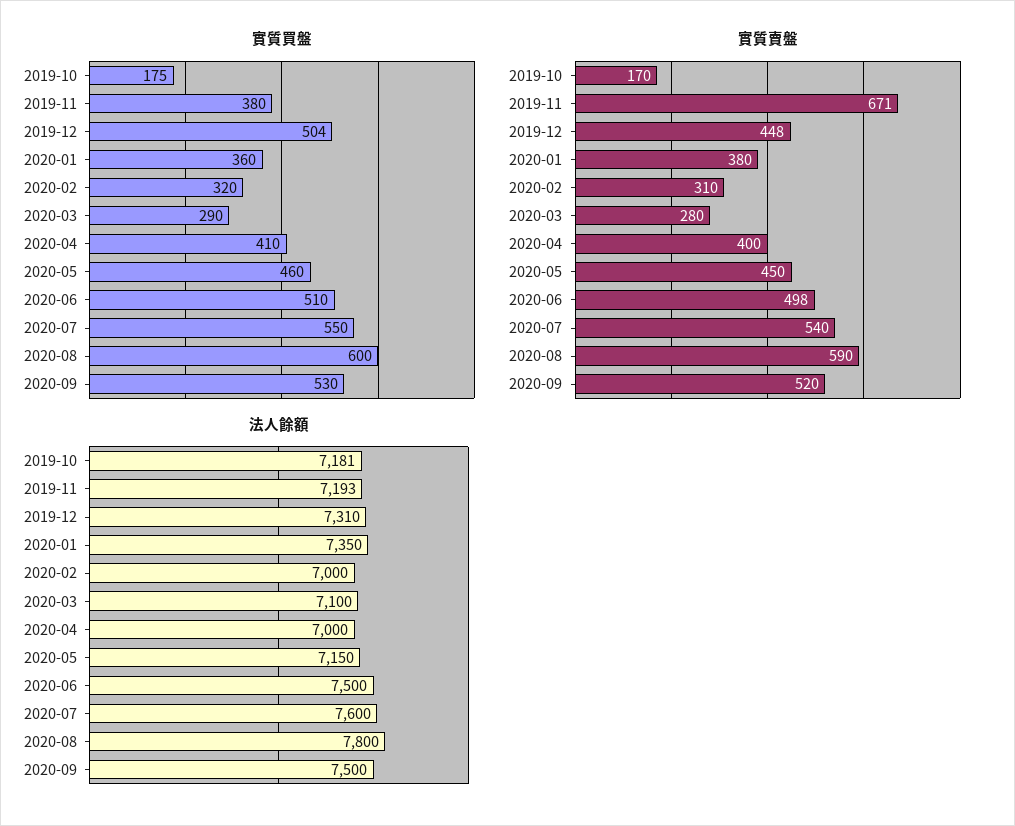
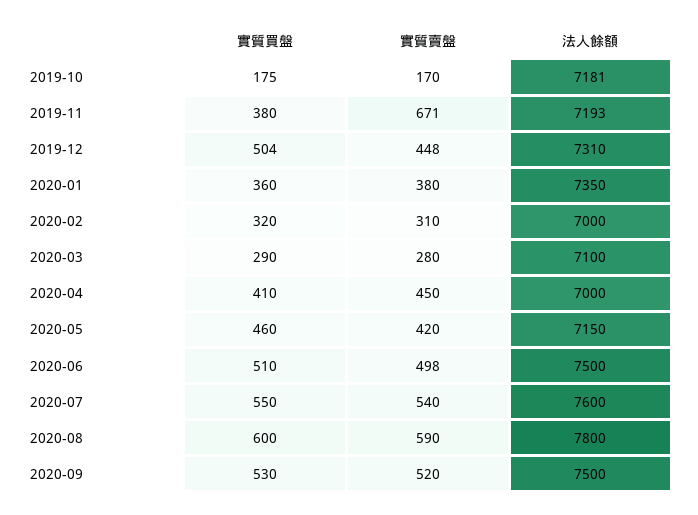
  {
    "實質買盤": {
      "2019-10": 175,
      "2019-11": 380,
      "2019-12": 504,
      "2020-01": 360,
      "2020-02": 320,
      "2020-03": 290,
      "2020-04": 410,
      "2020-05": 460,
      "2020-06": 510,
      "2020-07": 550,
      "2020-08": 600,
      "2020-09": 530
    },
    "實質賣盤": {
      "2019-10": 170,
      "2019-11": 671,
      "2019-12": 448,
      "2020-01": 380,
      "2020-02": 310,
      "2020-03": 280,
-     "2020-04": 400,
+     "2020-04": 450,
-     "2020-05": 450,
+     "2020-05": 420,
      "2020-06": 498,
      "2020-07": 540,
      "2020-08": 590,
      "2020-09": 520
    },
    "法人餘額": {
      "2019-10": 7181,
      "2019-11": 7193,
      "2019-12": 7310,
      "2020-01": 7350,
      "2020-02": 7000,
      "2020-03": 7100,
      "2020-04": 7000,
      "2020-05": 7150,
      "2020-06": 7500,
      "2020-07": 7600,
      "2020-08": 7800,
      "2020-09": 7500
    }
  }

